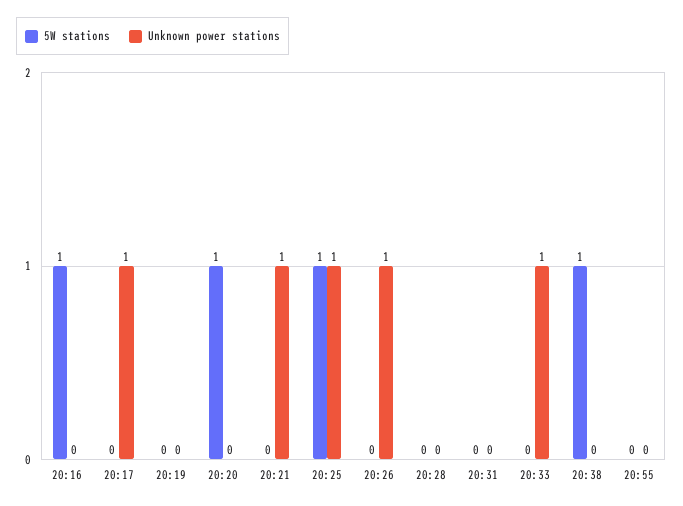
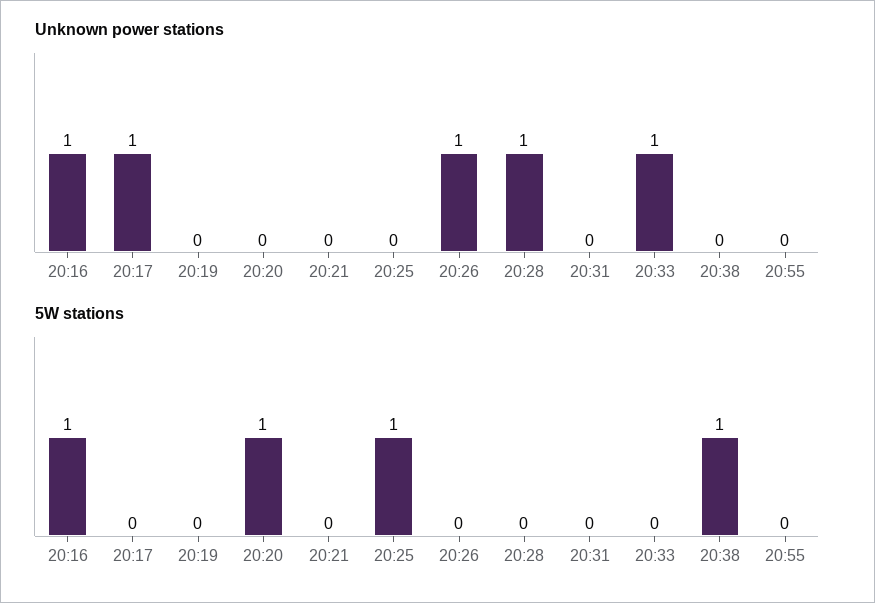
  {
    "5W stations": {
      "20:16": 1,
      "20:17": 0,
      "20:19": 0,
      "20:20": 1,
      "20:21": 0,
      "20:25": 1,
      "20:26": 0,
      "20:28": 0,
      "20:31": 0,
      "20:33": 0,
      "20:38": 1,
      "20:55": 0
    },
    "Unknown power stations": {
-     "20:16": 0,
+     "20:16": 1,
      "20:17": 1,
      "20:19": 0,
      "20:20": 0,
-     "20:21": 1,
+     "20:21": 0,
-     "20:25": 1,
+     "20:25": 0,
      "20:26": 1,
-     "20:28": 0,
+     "20:28": 1,
      "20:31": 0,
      "20:33": 1,
      "20:38": 0,
      "20:55": 0
    }
  }

